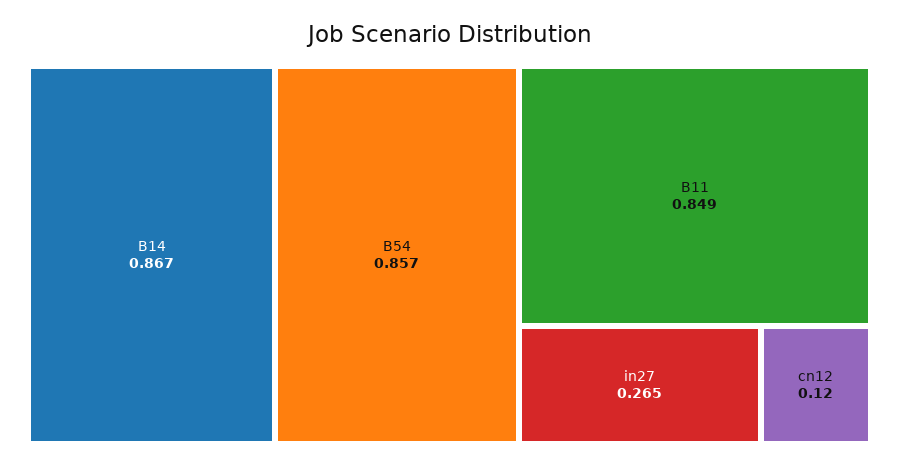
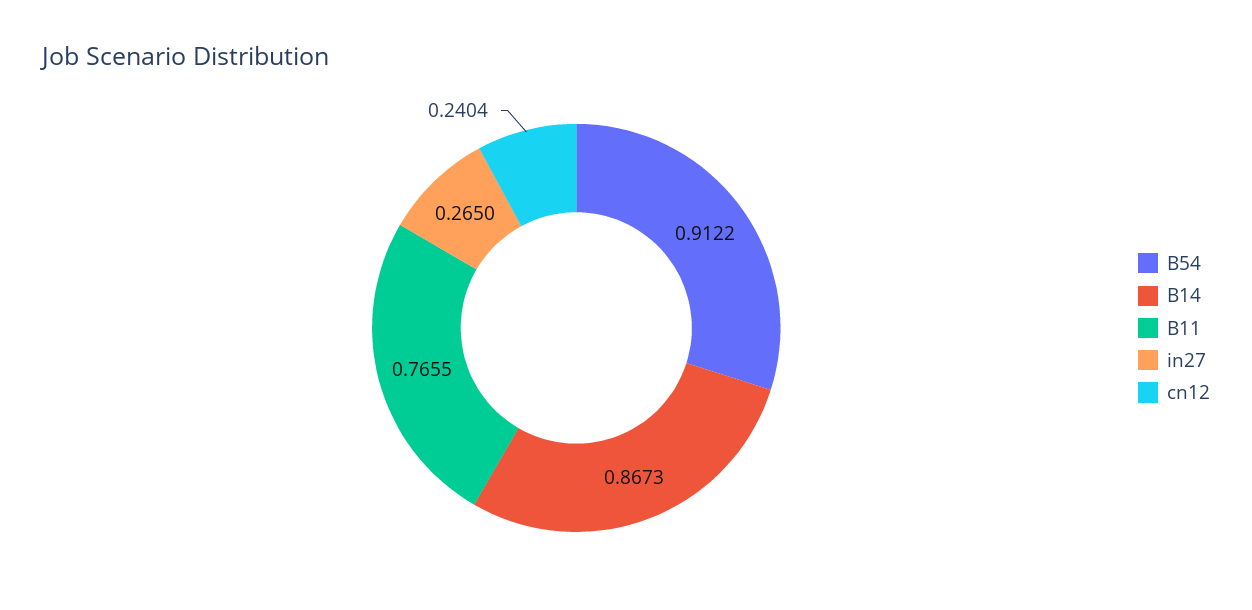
  {
    "B14": 0.8673,
-   "B54": 0.857,
+   "B54": 0.9122,
-   "B11": 0.849,
+   "B11": 0.7655,
    "in27": 0.265,
-   "cn12": 0.12
+   "cn12": 0.2404
  }

